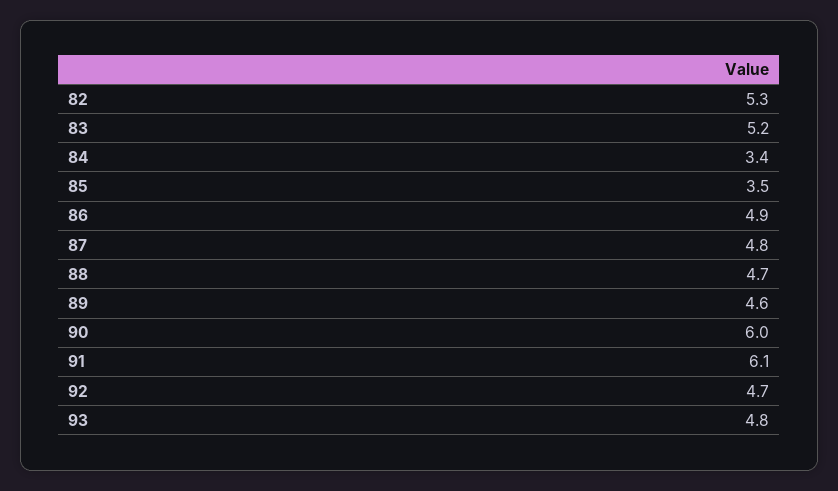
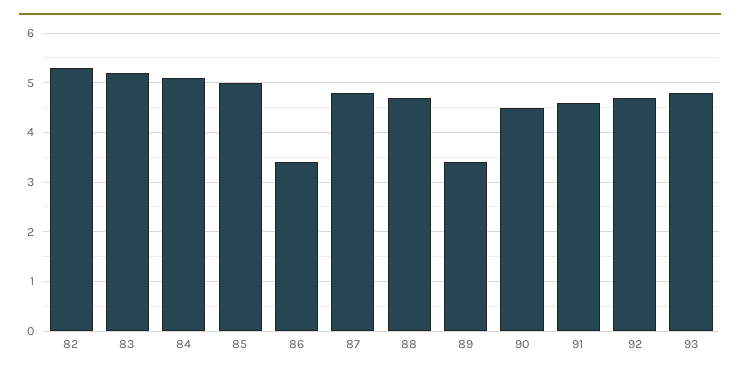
  {
    "82": 5.3,
    "83": 5.2,
-   "84": 3.4,
+   "84": 5,
-   "85": 3.5,
+   "85": 5,
-   "86": 4.9,
+   "86": 3.5,
    "87": 4.8,
    "88": 4.7,
-   "89": 4.6,
+   "89": 3.5,
-   "90": 6,
+   "90": 4.5,
-   "91": 6.1,
+   "91": 4.5,
    "92": 4.7,
    "93": 4.8
  }

